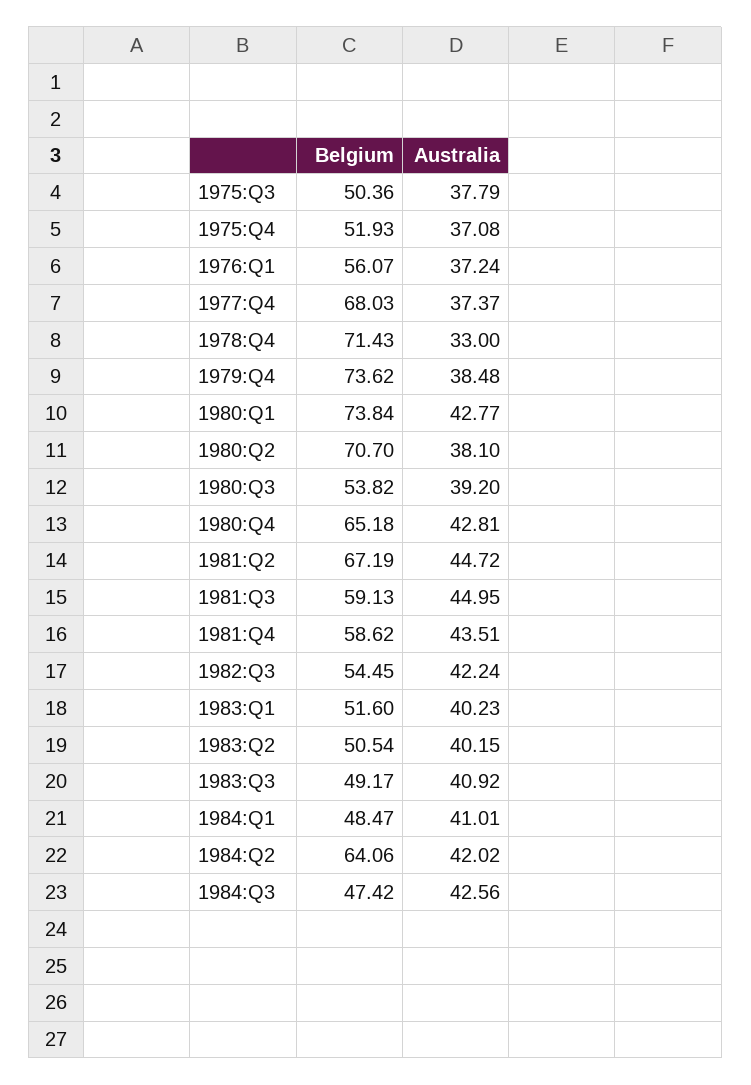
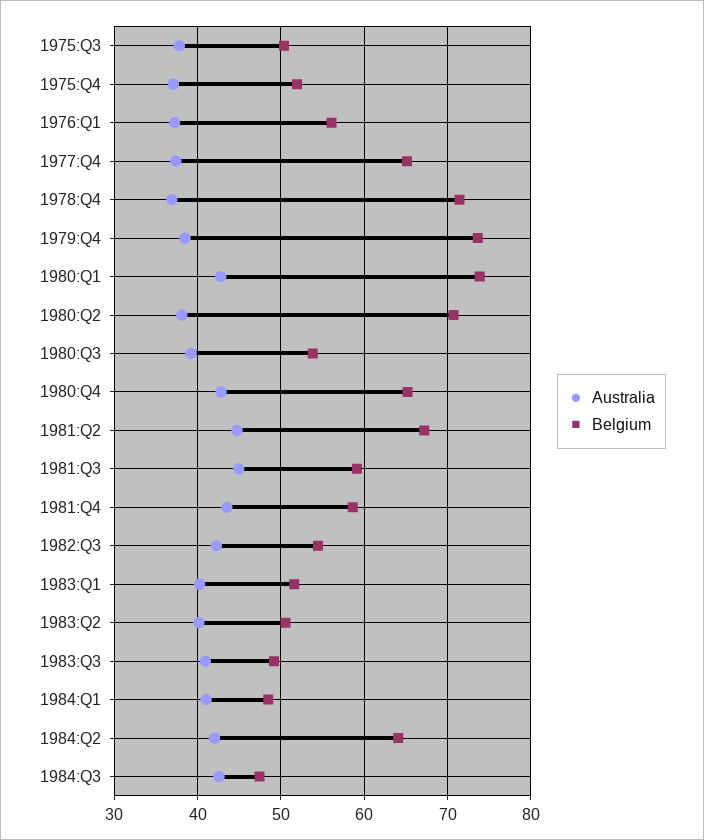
  {
    "Belgium": {
      "1975:Q3": 50.36,
      "1975:Q4": 51.93,
      "1976:Q1": 56.07,
-     "1977:Q4": 68.03,
+     "1977:Q4": 65,
      "1978:Q4": 71.43,
      "1979:Q4": 73.62,
      "1980:Q1": 73.84,
      "1980:Q2": 70.7,
      "1980:Q3": 53.82,
      "1980:Q4": 65.18,
      "1981:Q2": 67.19,
      "1981:Q3": 59.13,
      "1981:Q4": 58.62,
      "1982:Q3": 54.45,
      "1983:Q1": 51.6,
      "1983:Q2": 50.54,
      "1983:Q3": 49.17,
      "1984:Q1": 48.47,
      "1984:Q2": 64.06,
      "1984:Q3": 47.42
    },
    "Australia": {
      "1975:Q3": 37.79,
      "1975:Q4": 37.08,
      "1976:Q1": 37.24,
      "1977:Q4": 37.37,
-     "1978:Q4": 33,
+     "1978:Q4": 37,
      "1979:Q4": 38.48,
      "1980:Q1": 42.77,
      "1980:Q2": 38.1,
      "1980:Q3": 39.2,
      "1980:Q4": 42.81,
      "1981:Q2": 44.72,
      "1981:Q3": 44.95,
      "1981:Q4": 43.51,
      "1982:Q3": 42.24,
      "1983:Q1": 40.23,
      "1983:Q2": 40.15,
      "1983:Q3": 40.92,
      "1984:Q1": 41.01,
      "1984:Q2": 42.02,
      "1984:Q3": 42.56
    }
  }

